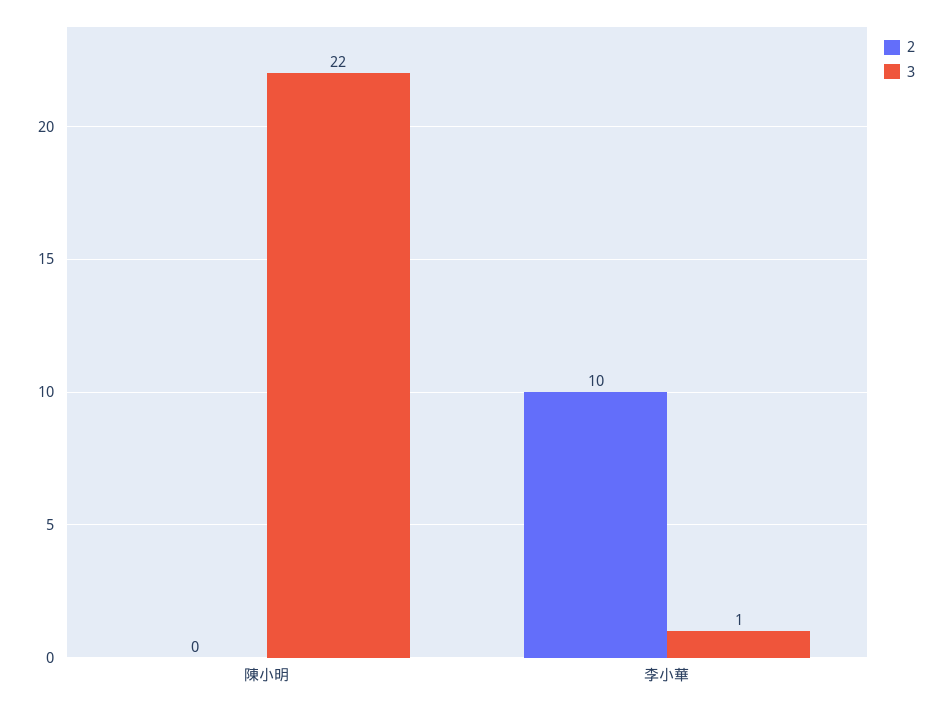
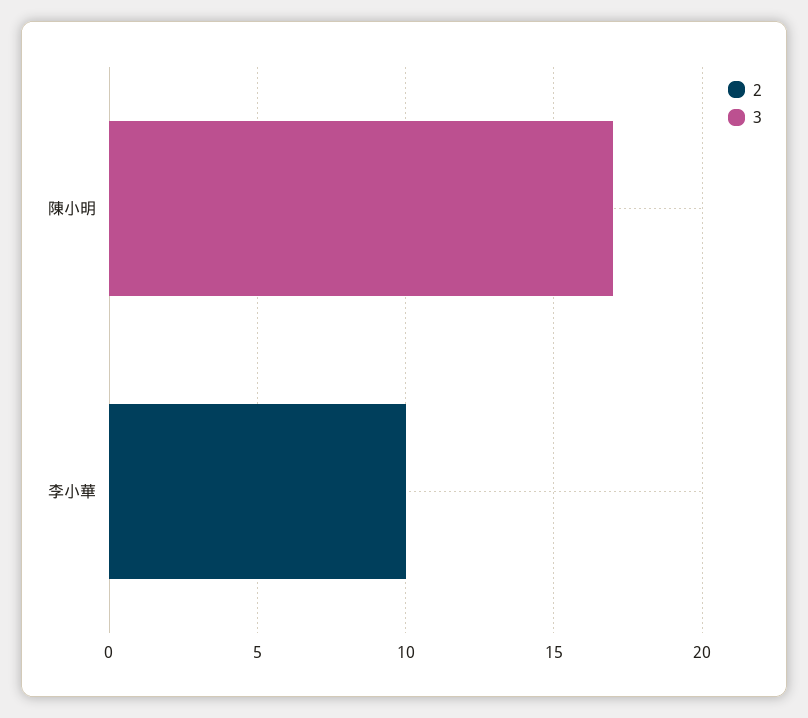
  {
    "2": {
      "陳小明": 0,
      "李小華": 10
    },
    "3": {
-     "陳小明": 22,
+     "陳小明": 17,
-     "李小華": 1
+     "李小華": 0
    }
  }

